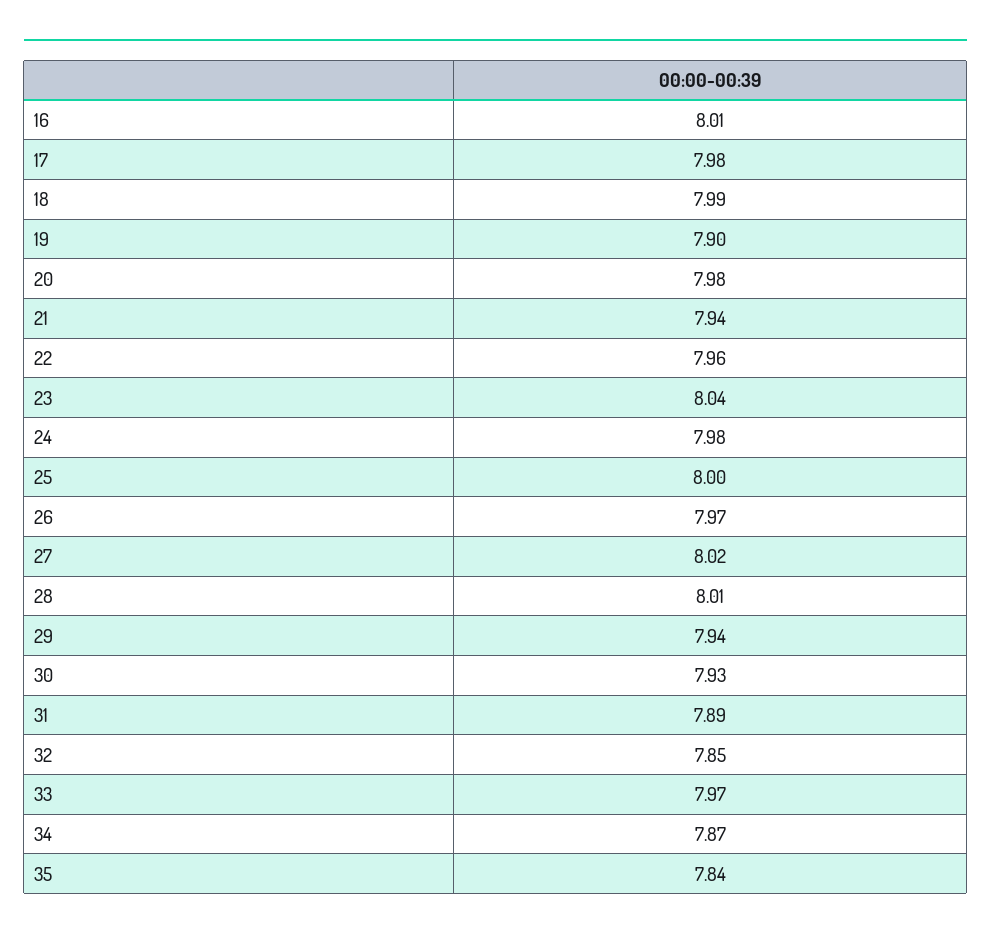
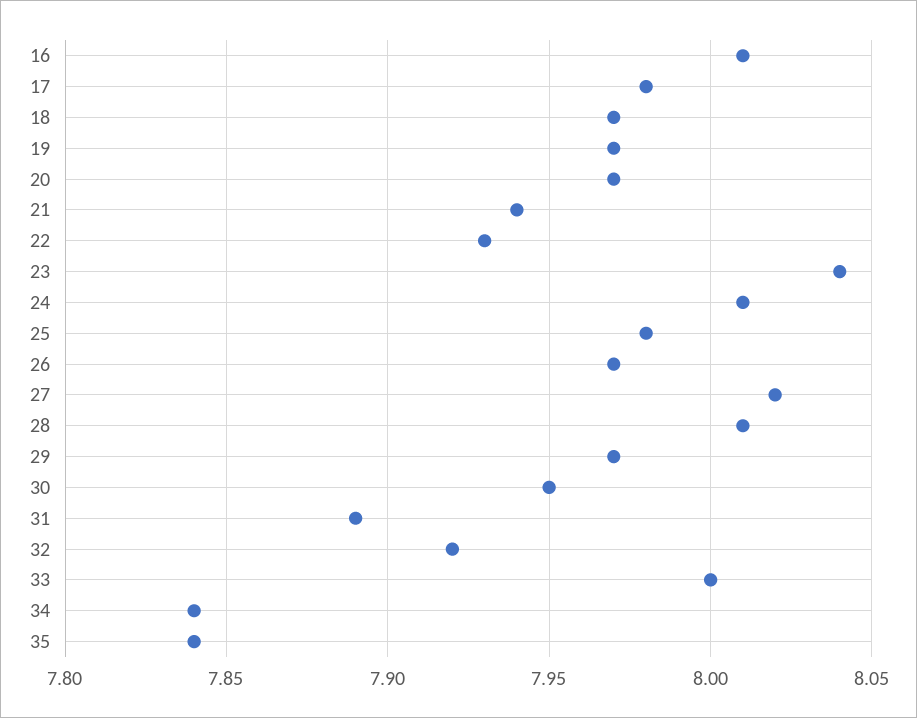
  {
    "16": 8.01,
    "17": 7.98,
-   "18": 7.99,
+   "18": 7.97,
-   "19": 7.9,
+   "19": 7.97,
-   "20": 7.98,
+   "20": 7.97,
    "21": 7.94,
-   "22": 7.96,
+   "22": 7.93,
    "23": 8.04,
-   "24": 7.98,
+   "24": 8.01,
-   "25": 8,
+   "25": 7.98,
    "26": 7.97,
    "27": 8.02,
    "28": 8.01,
-   "29": 7.94,
+   "29": 7.97,
-   "30": 7.93,
+   "30": 7.95,
    "31": 7.89,
-   "32": 7.85,
+   "32": 7.92,
-   "33": 7.97,
+   "33": 8,
-   "34": 7.87,
+   "34": 7.84,
    "35": 7.84
  }

